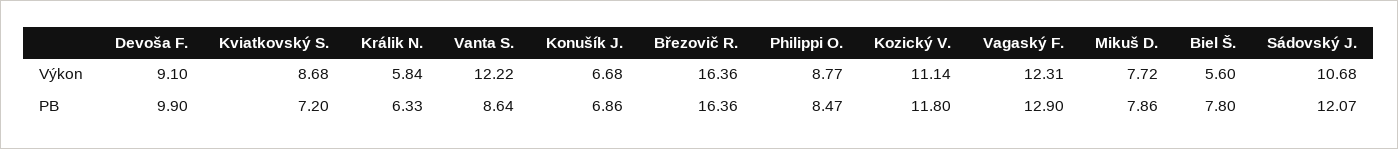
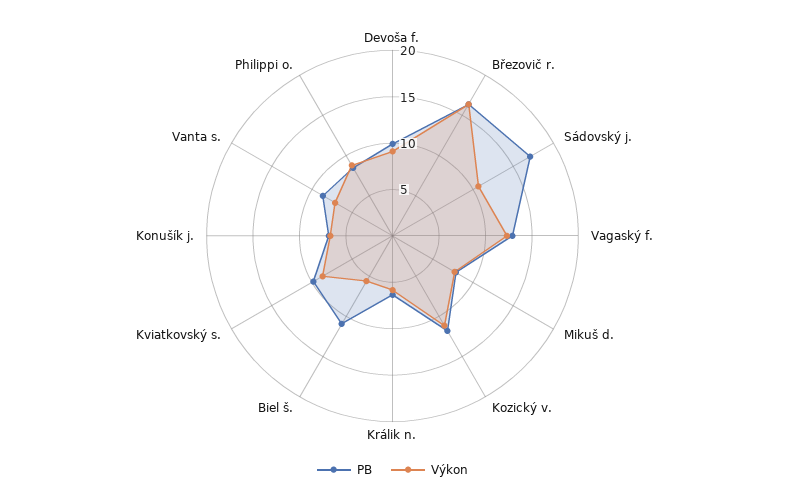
  {
    "Výkon": {
      "Devoša F.": 9.1,
      "Kviatkovský S.": 8.68,
      "Králik N.": 5.84,
-     "Vanta S.": 12.22,
+     "Vanta S.": 7,
      "Konušík J.": 6.68,
      "Březovič R.": 16.36,
      "Philippi O.": 8.77,
      "Kozický V.": 11.14,
      "Vagaský F.": 12.31,
      "Mikuš D.": 7.72,
      "Biel Š.": 5.6,
      "Sádovský J.": 10.68
    },
    "PB": {
      "Devoša F.": 9.9,
-     "Kviatkovský S.": 7.2,
+     "Kviatkovský S.": 10,
      "Králik N.": 6.33,
      "Vanta S.": 8.64,
      "Konušík J.": 6.86,
      "Březovič R.": 16.36,
      "Philippi O.": 8.47,
      "Kozický V.": 11.8,
      "Vagaský F.": 12.9,
      "Mikuš D.": 7.86,
-     "Biel Š.": 7.8,
+     "Biel Š.": 11,
-     "Sádovský J.": 12.07
+     "Sádovský J.": 17
    }
  }

